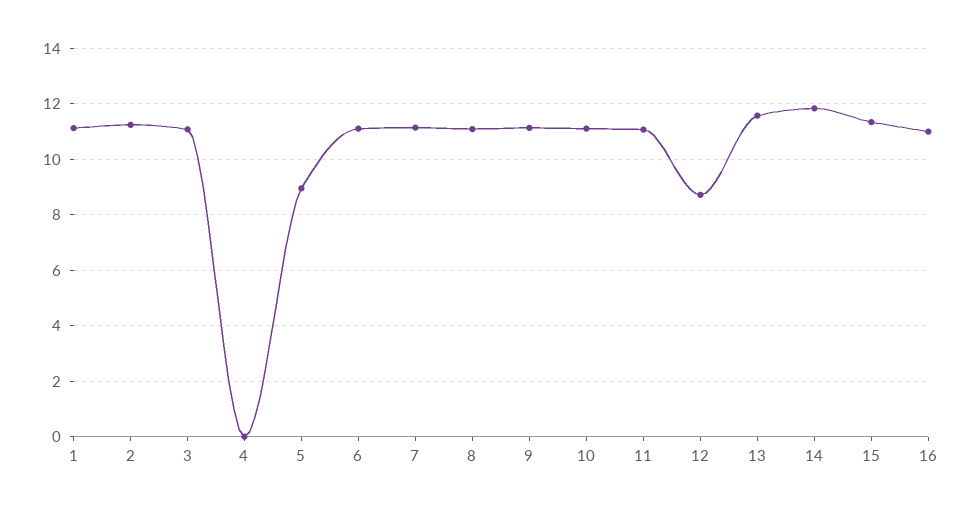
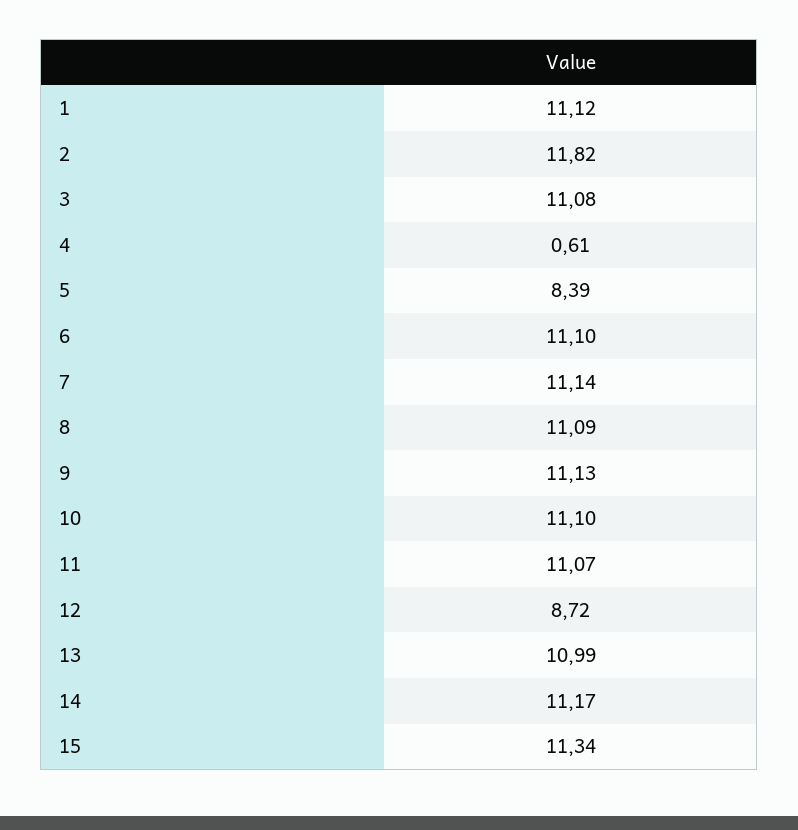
  {
    "1": 11.12,
-   "2": 11.25,
+   "2": 11.82,
    "3": 11.08,
-   "4": 0,
+   "4": 0.61,
-   "5": 9,
+   "5": 8.39,
    "6": 11.1,
    "7": 11.14,
    "8": 11.09,
    "9": 11.13,
    "10": 11.1,
    "11": 11.07,
    "12": 8.72,
-   "13": 11.5,
+   "13": 10.99,
-   "14": 11.75,
+   "14": 11.17,
-   "15": 11.34,
+   "15": 11.34
-   "16": 11
  }

